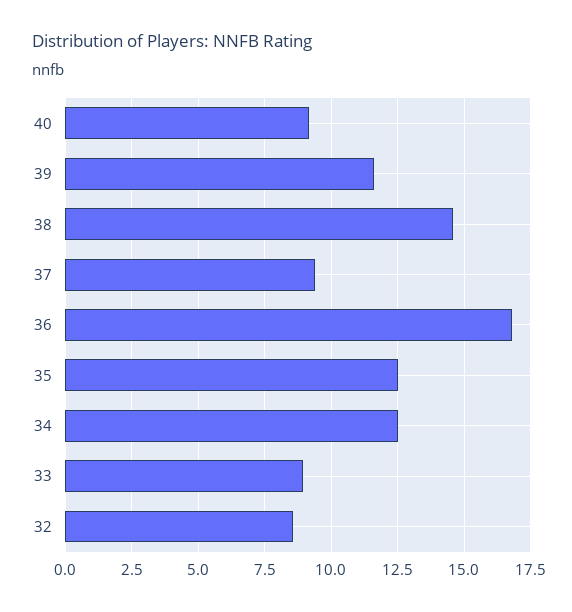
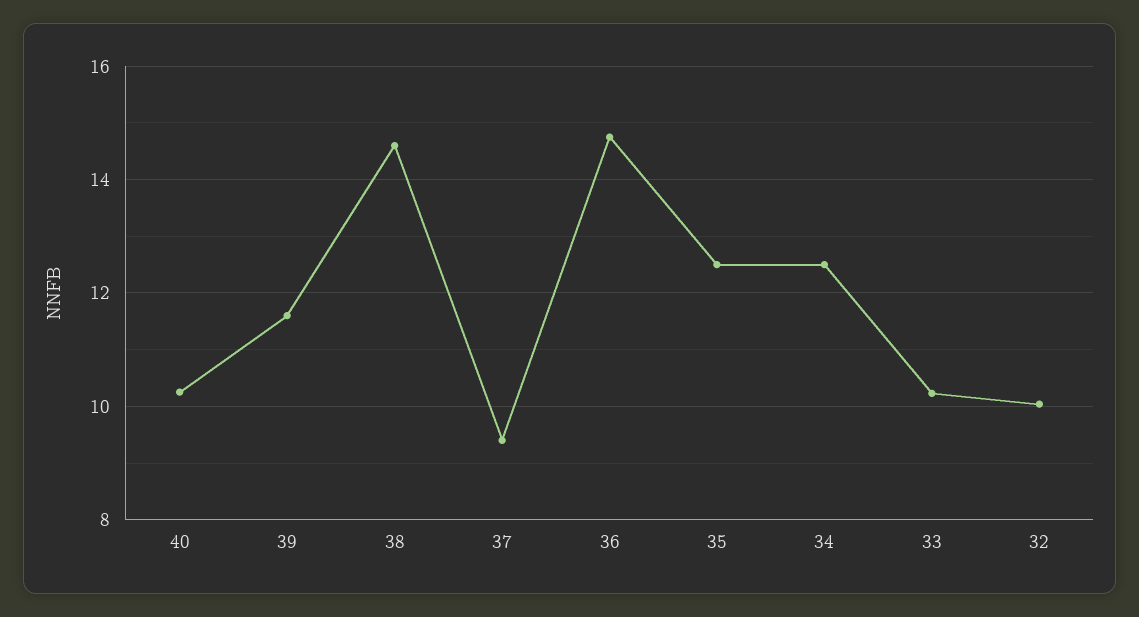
  {
-   "40": 9.25,
+   "40": 10.2,
    "39": 11.6,
    "38": 14.6,
    "37": 9.4,
-   "36": 16.75,
+   "36": 14.8,
    "35": 12.6,
    "34": 12.6,
-   "33": 9,
+   "33": 10.2,
-   "32": 8.5
+   "32": 10
  }

